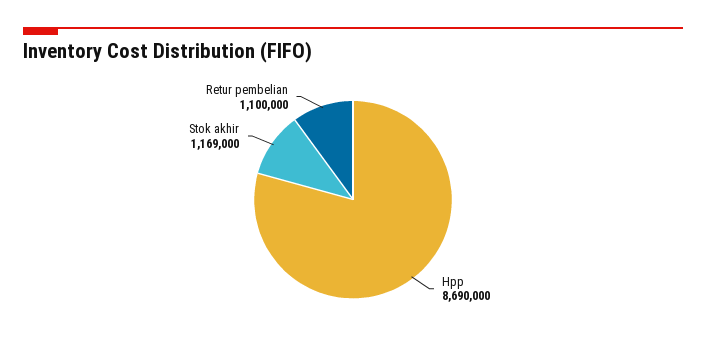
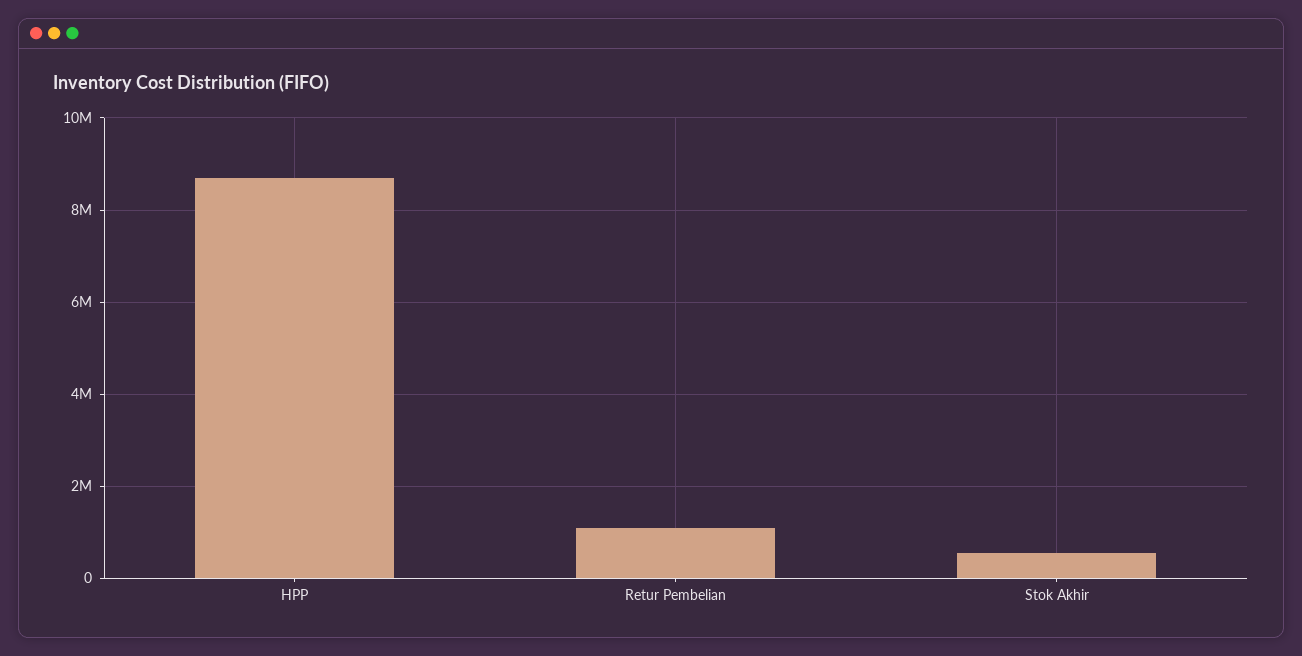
  {
    "Hpp": 8690000,
-   "Stok akhir": 1169000,
+   "Stok akhir": 600000,
    "Retur pembelian": 1100000
  }

